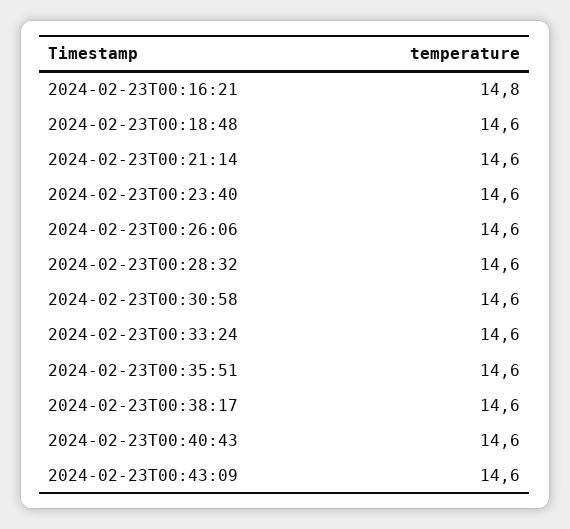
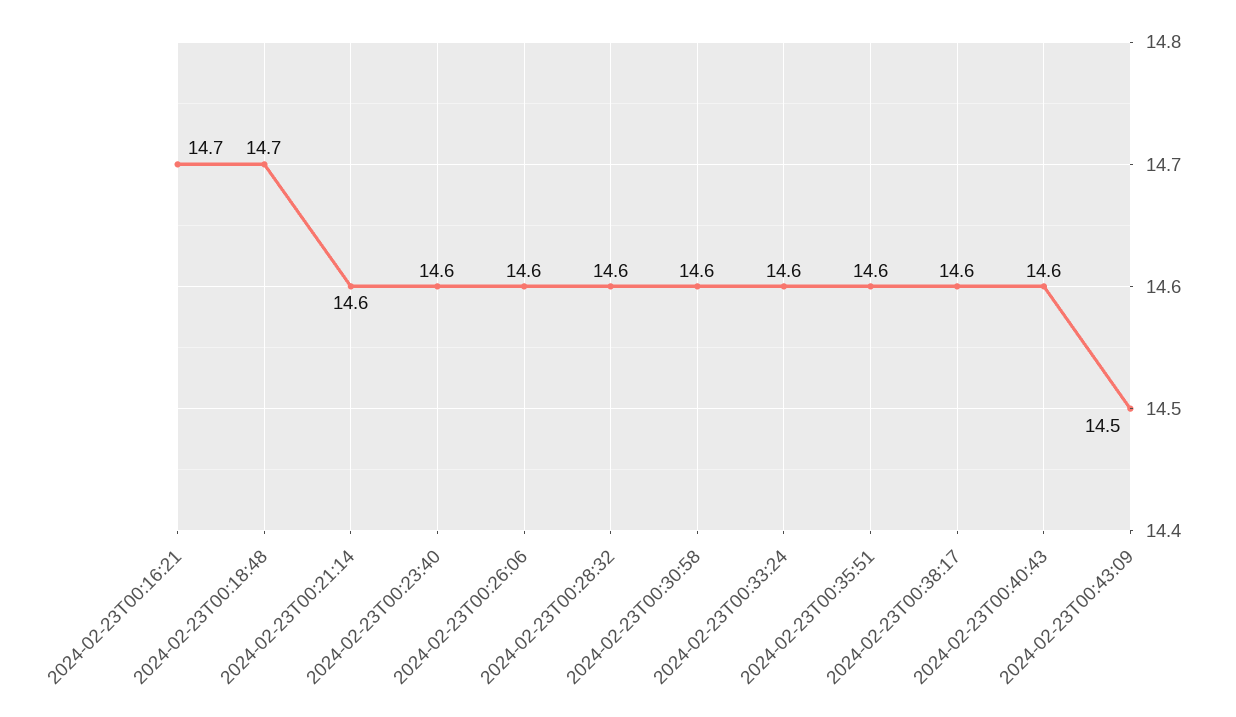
  {
-   "2024-02-23T00:16:21": 14.8,
+   "2024-02-23T00:16:21": 14.7,
-   "2024-02-23T00:18:48": 14.6,
+   "2024-02-23T00:18:48": 14.7,
    "2024-02-23T00:21:14": 14.6,
    "2024-02-23T00:23:40": 14.6,
    "2024-02-23T00:26:06": 14.6,
    "2024-02-23T00:28:32": 14.6,
    "2024-02-23T00:30:58": 14.6,
    "2024-02-23T00:33:24": 14.6,
    "2024-02-23T00:35:51": 14.6,
    "2024-02-23T00:38:17": 14.6,
    "2024-02-23T00:40:43": 14.6,
-   "2024-02-23T00:43:09": 14.6
+   "2024-02-23T00:43:09": 14.5
  }

